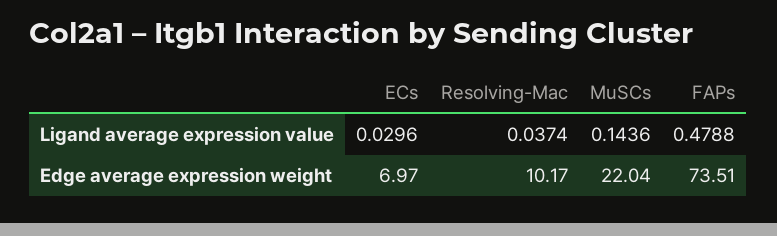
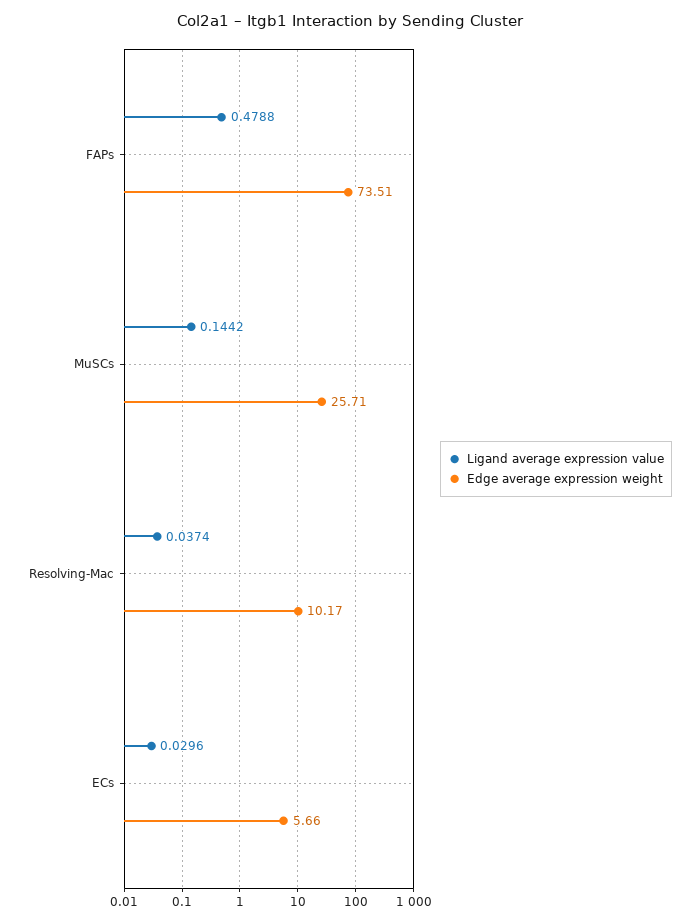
  {
    "Ligand average expression value": {
      "ECs": 0.0296,
      "Resolving-Mac": 0.0374,
-     "MuSCs": 0.1436,
+     "MuSCs": 0.1442,
      "FAPs": 0.4788
    },
    "Edge average expression weight": {
-     "ECs": 6.97,
+     "ECs": 5.66,
      "Resolving-Mac": 10.17,
-     "MuSCs": 22.04,
+     "MuSCs": 25.71,
      "FAPs": 73.51
    }
  }

